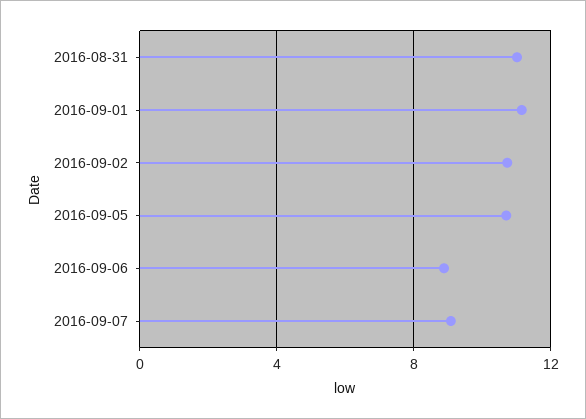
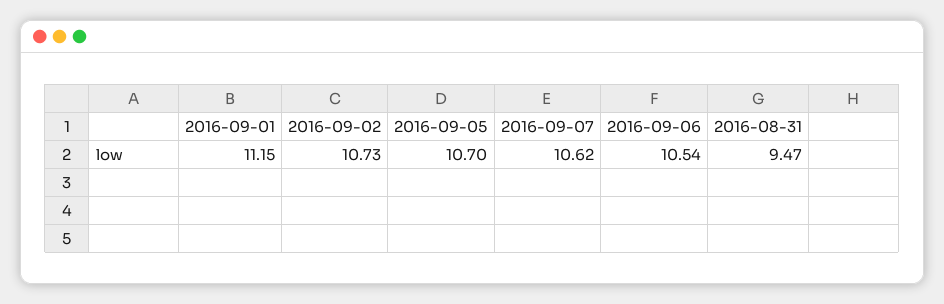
  {
-   "2016-08-31": 11,
+   "2016-08-31": 9.47,
    "2016-09-01": 11.15,
    "2016-09-02": 10.73,
    "2016-09-05": 10.7,
-   "2016-09-06": 9,
+   "2016-09-06": 10.54,
-   "2016-09-07": 9
+   "2016-09-07": 10.62
  }

